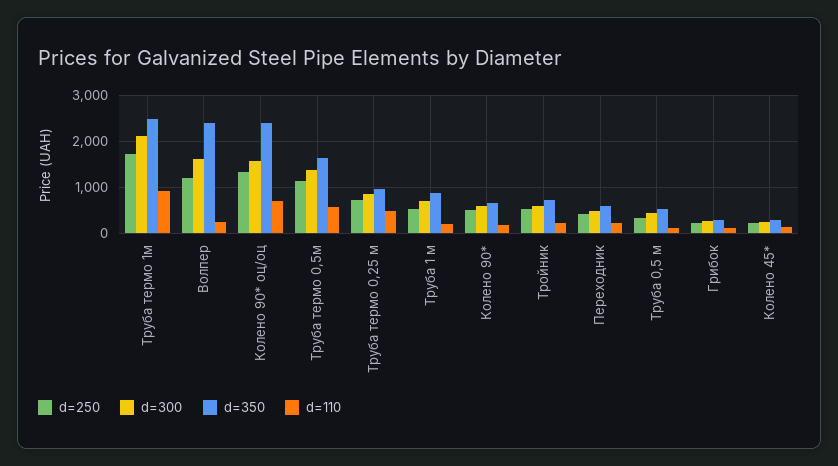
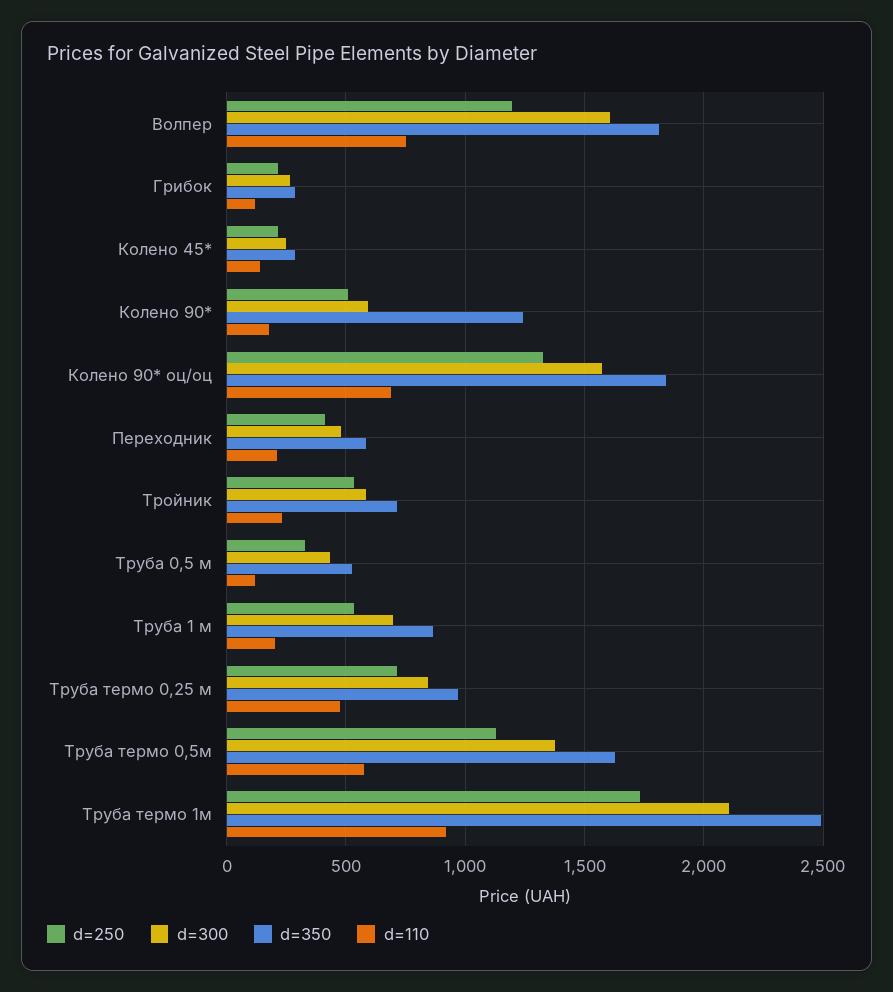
  {
    "d=250": {
      "Труба термо 1м": 1750,
      "Волпер": 1200,
      "Колено 90* оц/оц": 1350,
      "Труба термо 0,5м": 1150,
      "Труба термо 0,25 м": 700,
      "Труба 1 м": 550,
      "Колено 90*": 500,
      "Тройник": 550,
      "Переходник": 400,
      "Труба 0,5 м": 350,
      "Грибок": 200,
      "Колено 45*": 200
    },
    "d=300": {
      "Труба термо 1м": 2100,
      "Волпер": 1600,
      "Колено 90* оц/оц": 1550,
      "Труба термо 0,5м": 1400,
      "Труба термо 0,25 м": 850,
      "Труба 1 м": 700,
      "Колено 90*": 600,
      "Тройник": 600,
      "Переходник": 500,
      "Труба 0,5 м": 450,
      "Грибок": 250,
      "Колено 45*": 250
    },
    "d=350": {
      "Труба термо 1м": 2500,
-     "Волпер": 2400,
+     "Волпер": 1800,
-     "Колено 90* оц/оц": 2400,
+     "Колено 90* оц/оц": 1850,
      "Труба термо 0,5м": 1650,
      "Труба термо 0,25 м": 950,
      "Труба 1 м": 850,
-     "Колено 90*": 600,
+     "Колено 90*": 1250,
      "Тройник": 700,
      "Переходник": 600,
      "Труба 0,5 м": 500,
      "Грибок": 300,
      "Колено 45*": 300
    },
    "d=110": {
      "Труба термо 1м": 900,
-     "Волпер": 200,
+     "Волпер": 750,
      "Колено 90* оц/оц": 700,
      "Труба термо 0,5м": 600,
      "Труба термо 0,25 м": 450,
      "Труба 1 м": 200,
      "Колено 90*": 200,
      "Тройник": 250,
      "Переходник": 200,
      "Труба 0,5 м": 100,
      "Грибок": 100,
      "Колено 45*": 150
    }
  }

